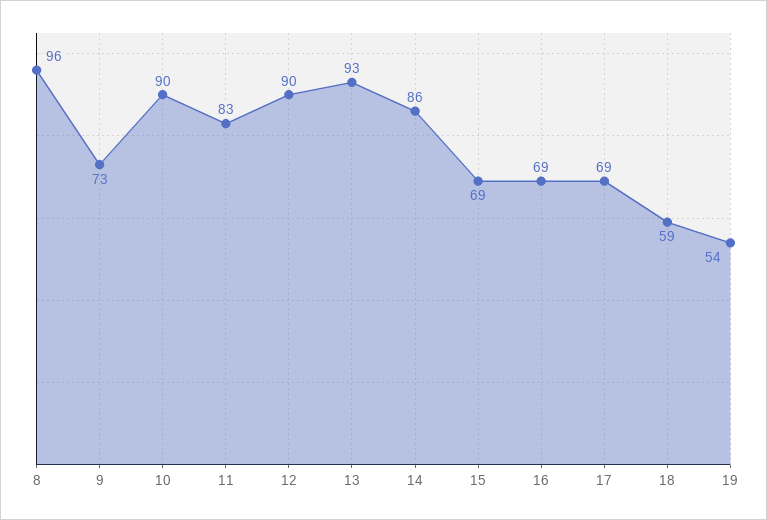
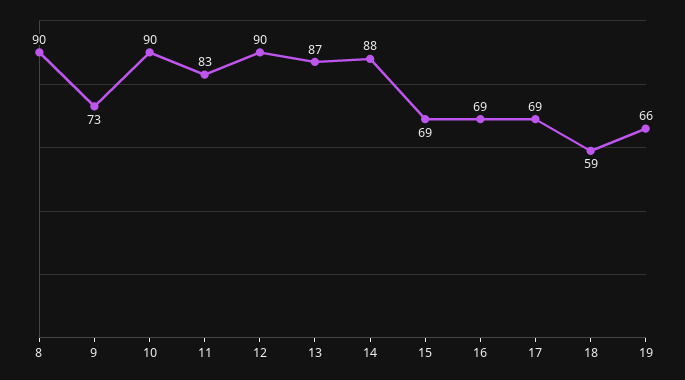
  {
-   "8": 96,
+   "8": 90,
    "9": 73,
    "10": 90,
    "11": 83,
    "12": 90,
-   "13": 93,
+   "13": 87,
-   "14": 86,
+   "14": 88,
    "15": 69,
    "16": 69,
    "17": 69,
    "18": 59,
-   "19": 54
+   "19": 66
  }

